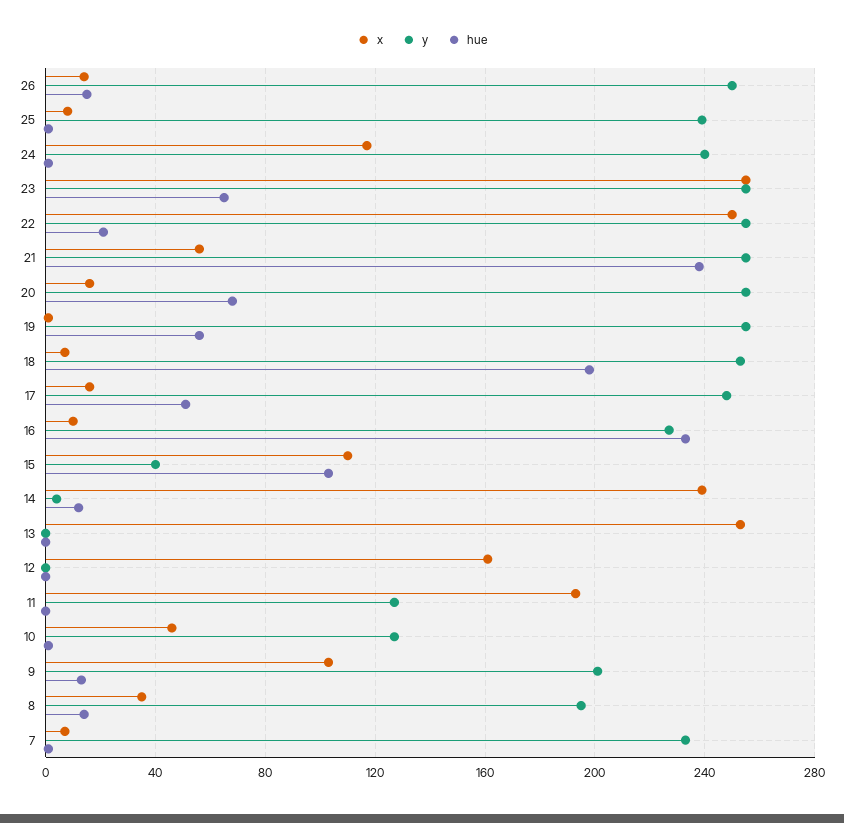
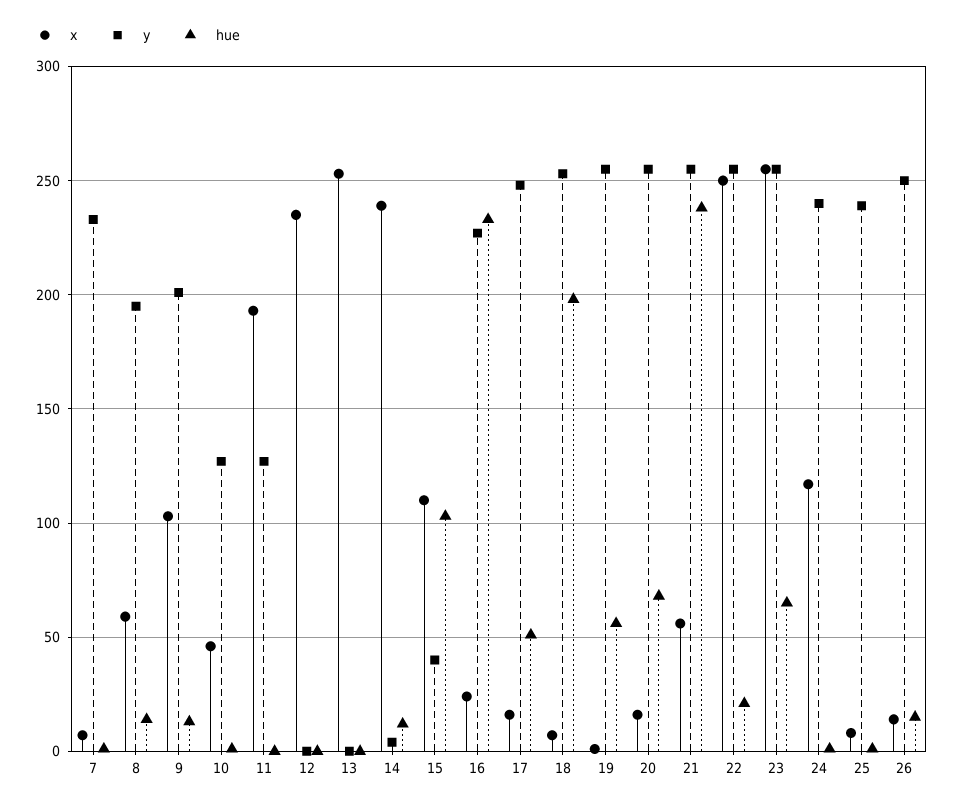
  {
    "x": {
      "26": 15,
      "25": 10,
      "24": 115,
      "23": 255,
      "22": 250,
      "21": 55,
      "20": 15,
      "19": 0,
      "18": 5,
      "17": 15,
-     "16": 10,
+     "16": 25,
      "15": 110,
      "14": 240,
      "13": 255,
-     "12": 160,
+     "12": 235,
      "11": 195,
      "10": 45,
      "9": 105,
-     "8": 35,
+     "8": 60,
      "7": 5
    },
    "y": {
      "26": 250,
      "25": 240,
      "24": 240,
      "23": 255,
      "22": 255,
      "21": 255,
      "20": 255,
      "19": 255,
      "18": 255,
      "17": 250,
      "16": 225,
      "15": 40,
      "14": 5,
      "13": 0,
      "12": 0,
      "11": 125,
      "10": 125,
      "9": 200,
      "8": 195,
      "7": 235
    },
    "hue": {
      "26": 15,
      "25": 0,
      "24": 0,
      "23": 65,
      "22": 20,
      "21": 240,
      "20": 70,
      "19": 55,
      "18": 200,
      "17": 50,
      "16": 235,
      "15": 105,
      "14": 10,
      "13": 0,
      "12": 0,
      "11": 0,
      "10": 0,
      "9": 15,
      "8": 15,
      "7": 0
    }
  }

